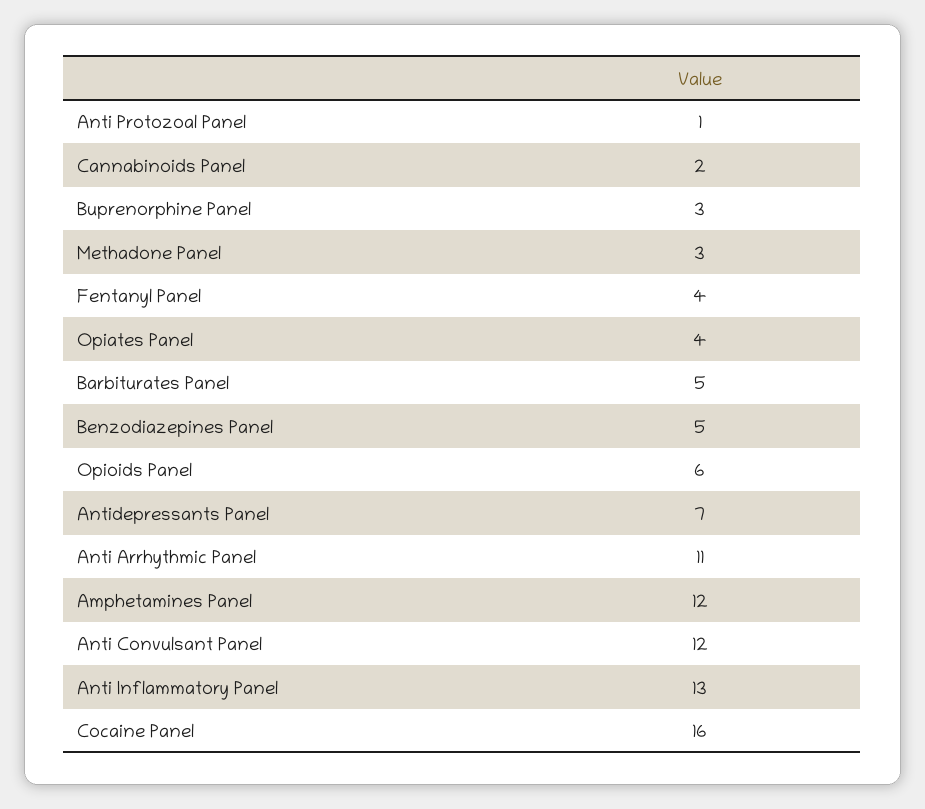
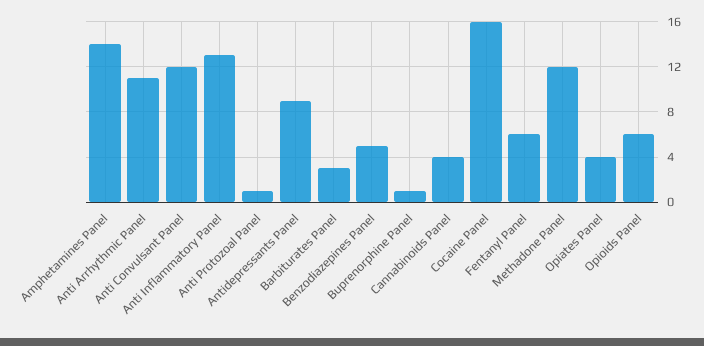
  {
    "Anti Protozoal Panel": 1,
-   "Cannabinoids Panel": 2,
+   "Cannabinoids Panel": 4,
-   "Buprenorphine Panel": 3,
+   "Buprenorphine Panel": 1,
-   "Methadone Panel": 3,
+   "Methadone Panel": 12,
-   "Fentanyl Panel": 4,
+   "Fentanyl Panel": 6,
    "Opiates Panel": 4,
-   "Barbiturates Panel": 5,
+   "Barbiturates Panel": 3,
    "Benzodiazepines Panel": 5,
    "Opioids Panel": 6,
-   "Antidepressants Panel": 7,
+   "Antidepressants Panel": 9,
    "Anti Arrhythmic Panel": 11,
-   "Amphetamines Panel": 12,
+   "Amphetamines Panel": 14,
    "Anti Convulsant Panel": 12,
    "Anti Inflammatory Panel": 13,
    "Cocaine Panel": 16
  }

